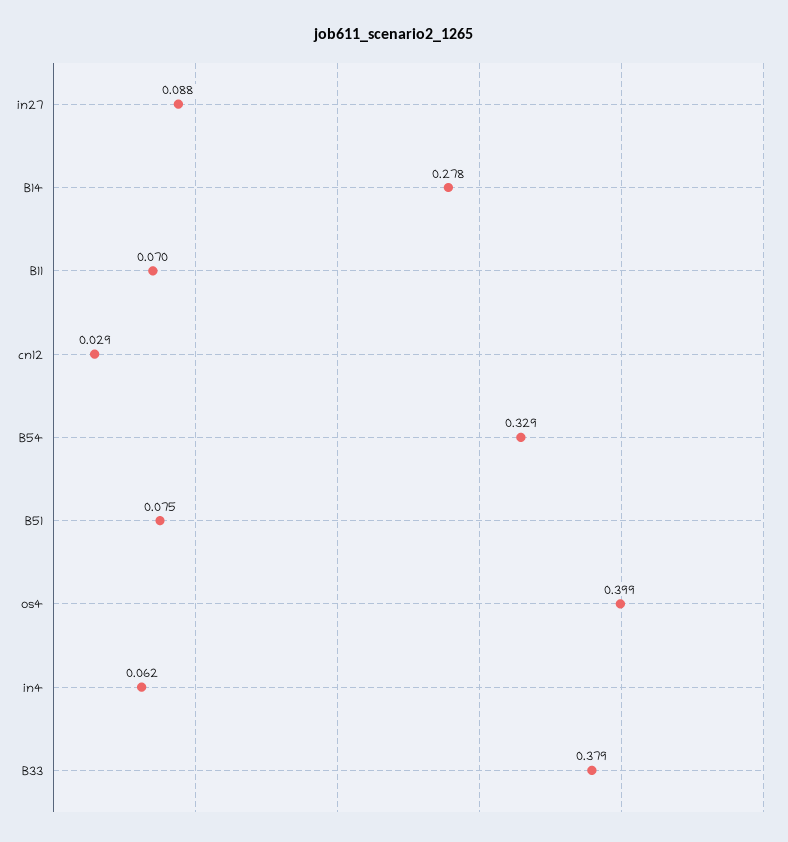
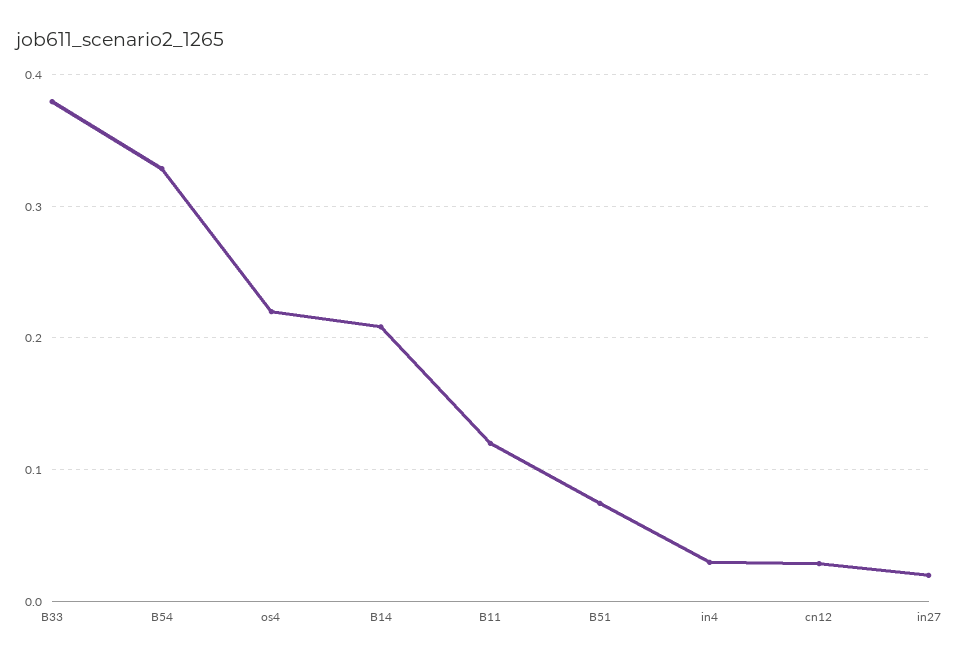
  {
-   "in27": 0.088,
+   "in27": 0.02,
-   "B14": 0.278,
+   "B14": 0.21,
-   "B11": 0.07,
+   "B11": 0.12,
    "cn12": 0.029,
    "B54": 0.329,
    "B51": 0.075,
-   "os4": 0.399,
+   "os4": 0.22,
-   "in4": 0.062,
+   "in4": 0.03,
    "B33": 0.379
  }

